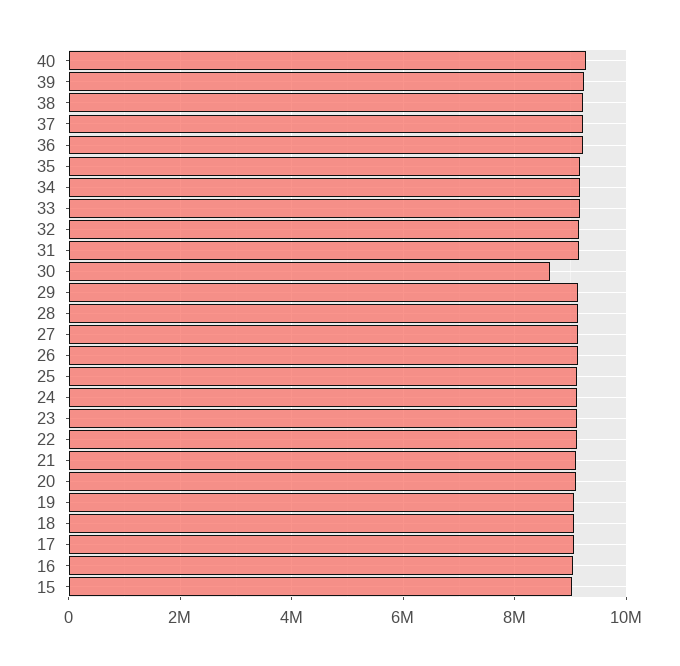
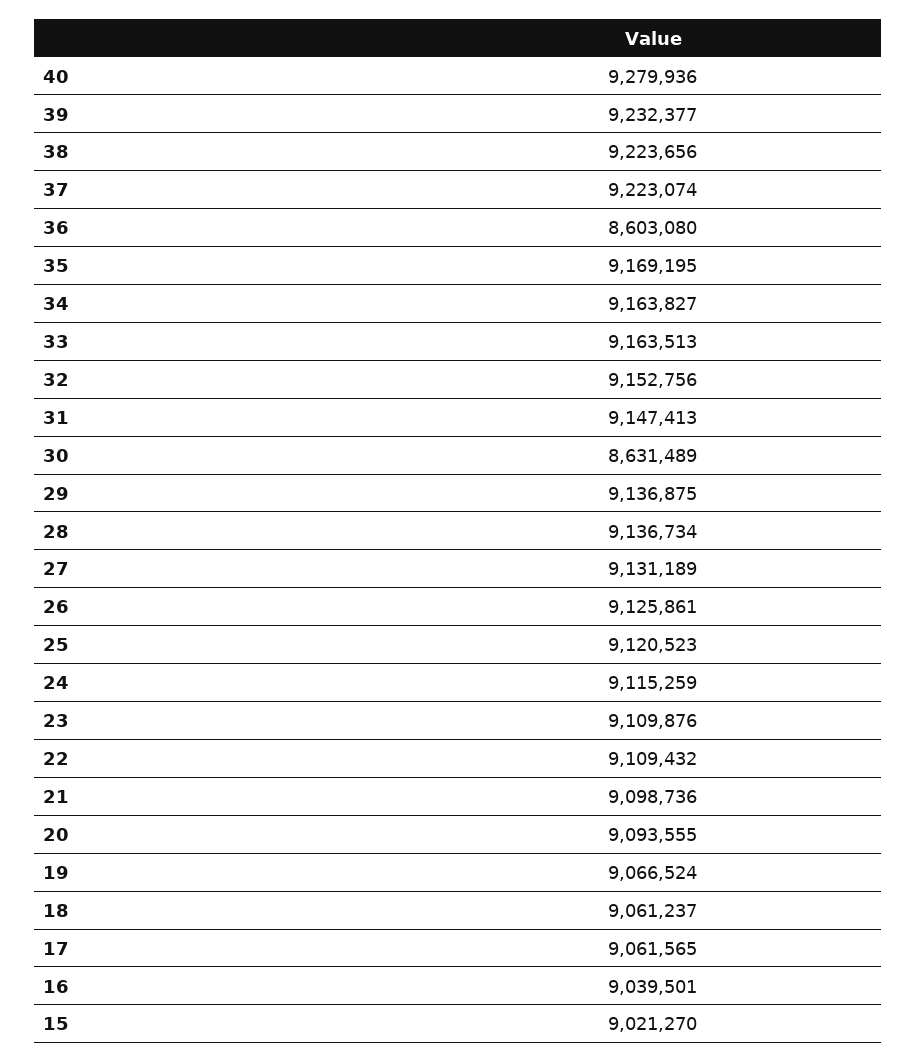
  {
    "40": 9279936,
    "39": 9232377,
    "38": 9223656,
    "37": 9223074,
-   "36": 9200000,
+   "36": 8603080,
    "35": 9169195,
    "34": 9163827,
    "33": 9163513,
    "32": 9152756,
    "31": 9147413,
    "30": 8631489,
    "29": 9136875,
    "28": 9136734,
    "27": 9131189,
    "26": 9125861,
    "25": 9120523,
    "24": 9115259,
    "23": 9109876,
    "22": 9109432,
    "21": 9098736,
    "20": 9093555,
    "19": 9066524,
    "18": 9061237,
    "17": 9061565,
    "16": 9039501,
    "15": 9021270
  }

